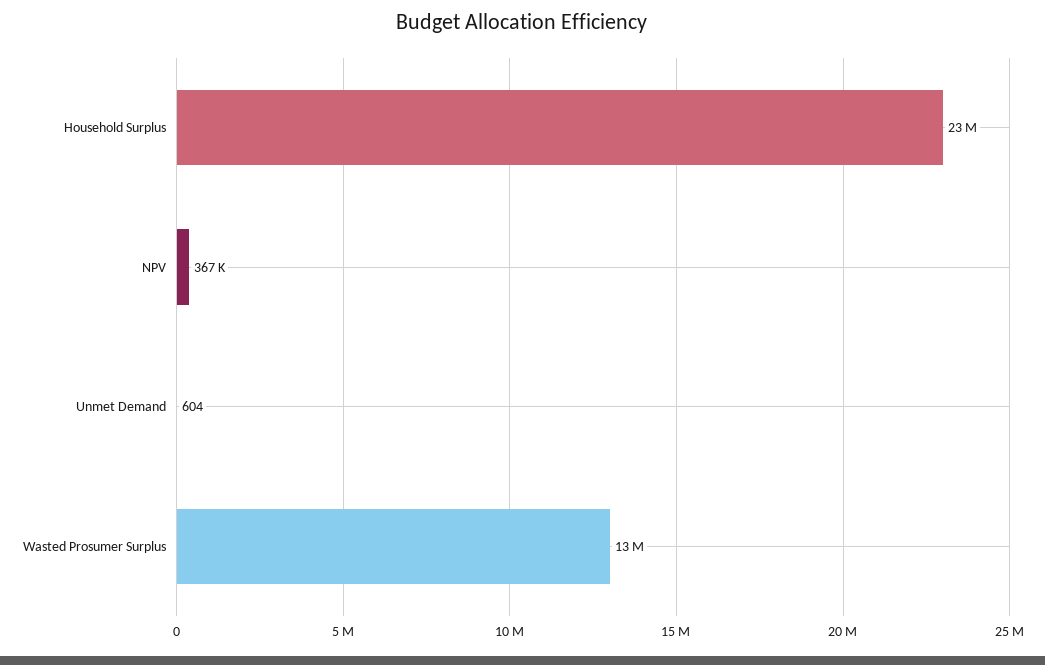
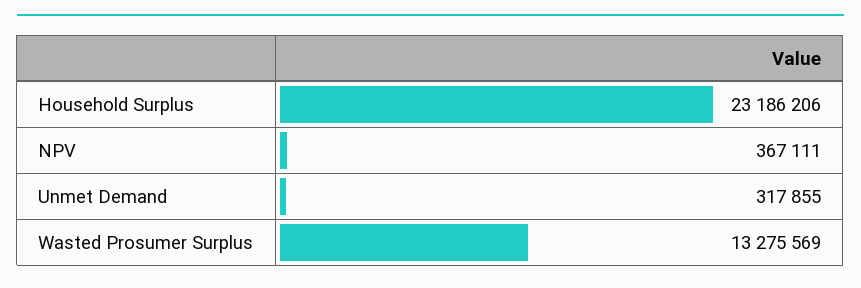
  {
    "Household Surplus": 23186206,
    "NPV": 367111,
-   "Unmet Demand": 604,
+   "Unmet Demand": 317855,
    "Wasted Prosumer Surplus": 13275569
  }

